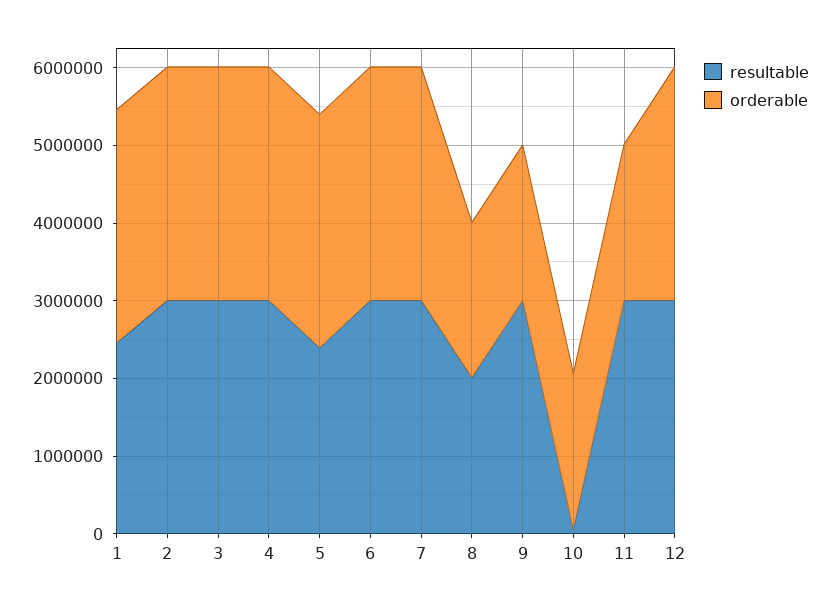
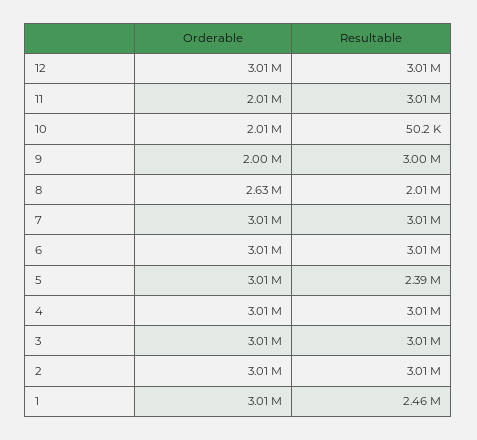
  {
    "resultable": {
      "1": 2460000,
      "2": 3010000,
      "3": 3010000,
      "4": 3010000,
      "5": 2390000,
      "6": 3010000,
      "7": 3010000,
      "8": 2010000,
      "9": 3000000,
      "10": 50200,
      "11": 3010000,
      "12": 3010000
    },
    "orderable": {
      "1": 3010000,
      "2": 3010000,
      "3": 3010000,
      "4": 3010000,
      "5": 3010000,
      "6": 3010000,
      "7": 3010000,
-     "8": 2000000,
+     "8": 2630000,
      "9": 2000000,
      "10": 2010000,
      "11": 2010000,
      "12": 3010000
    }
  }

